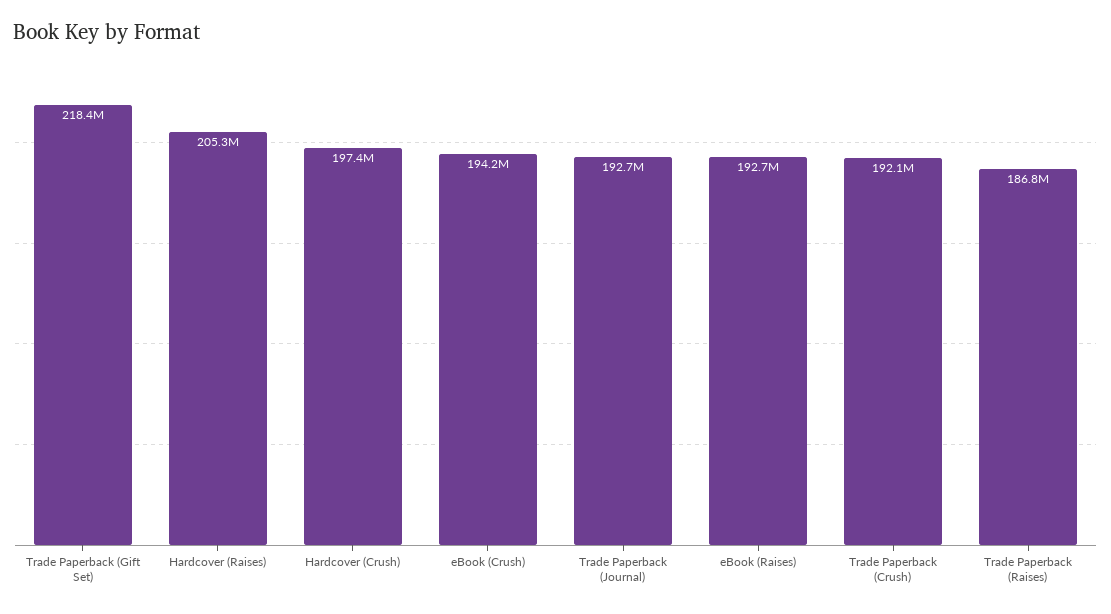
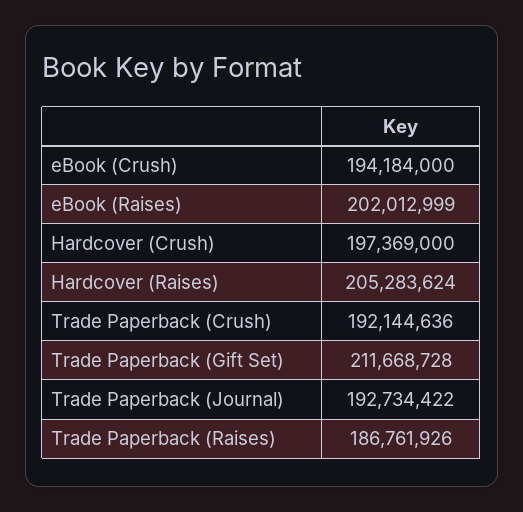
  {
-   "Trade Paperback (Gift Set)": 218400000,
+   "Trade Paperback (Gift Set)": 211668728,
    "Hardcover (Raises)": 205283624,
    "Hardcover (Crush)": 197369000,
    "eBook (Crush)": 194184000,
    "Trade Paperback (Journal)": 192734422,
-   "eBook (Raises)": 192700000,
+   "eBook (Raises)": 202012999,
    "Trade Paperback (Crush)": 192144636,
    "Trade Paperback (Raises)": 186761926
  }

